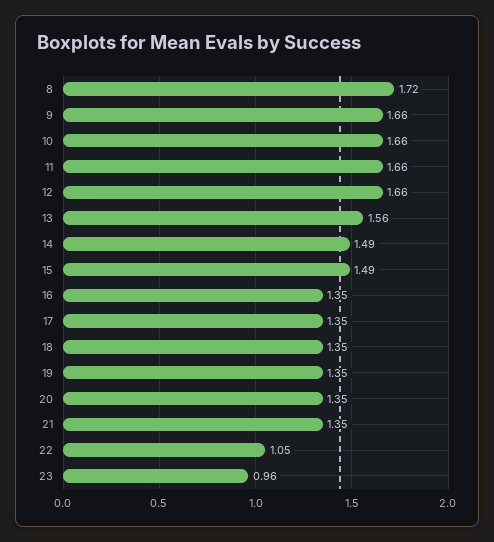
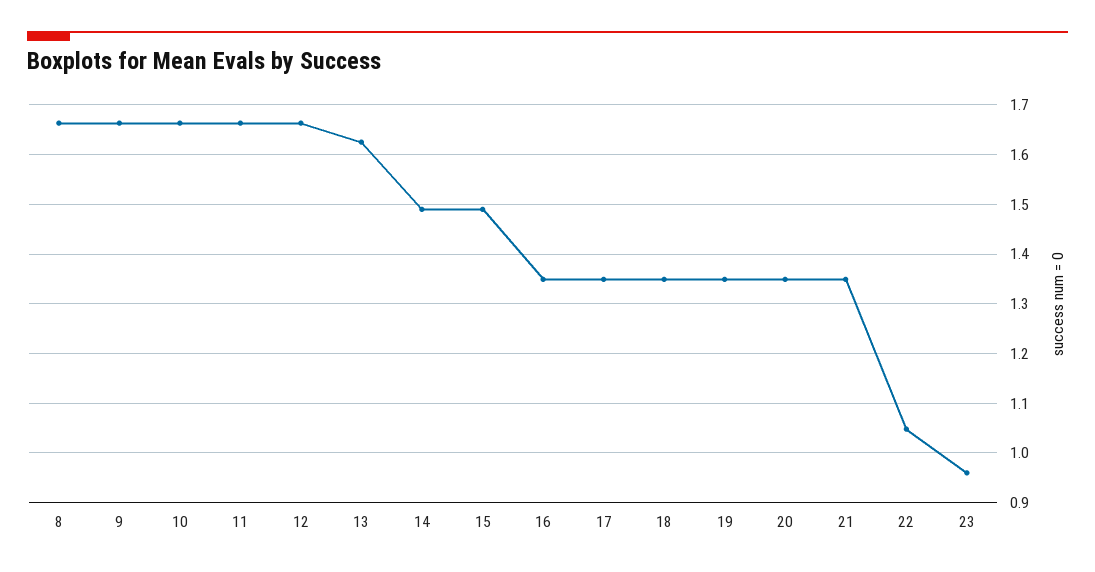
  {
-   "8": 1.72,
+   "8": 1.66,
    "9": 1.66,
    "10": 1.66,
    "11": 1.66,
    "12": 1.66,
-   "13": 1.56,
+   "13": 1.62,
    "14": 1.49,
    "15": 1.49,
    "16": 1.35,
    "17": 1.35,
    "18": 1.35,
    "19": 1.35,
    "20": 1.35,
    "21": 1.35,
    "22": 1.05,
    "23": 0.96
  }

